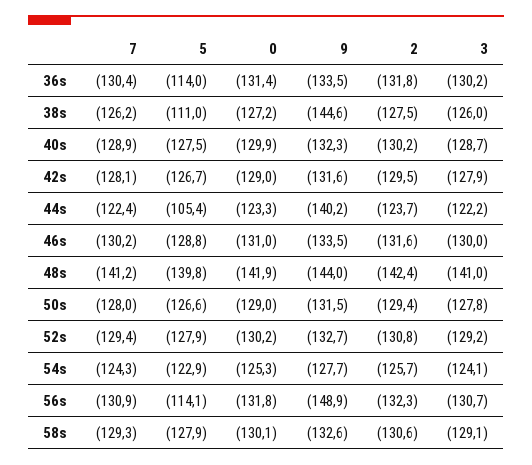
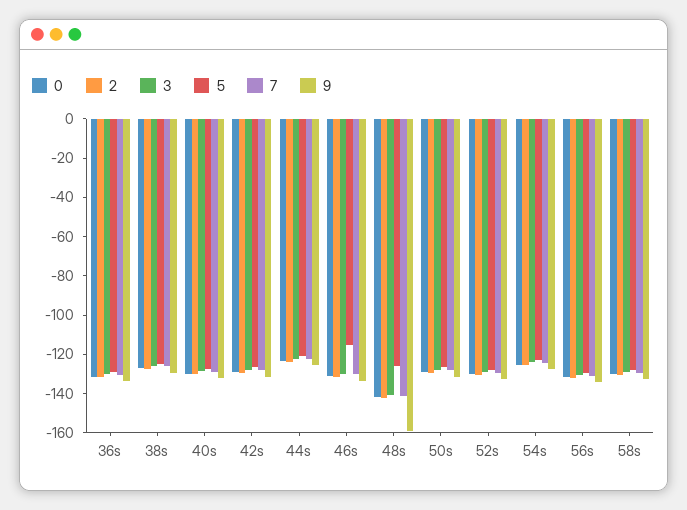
  {
    "7": {
      "36s": -130.4,
      "38s": -126.2,
      "40s": -128.9,
      "42s": -128.1,
      "44s": -122.4,
      "46s": -130.2,
      "48s": -141.2,
      "50s": -128,
      "52s": -129.4,
      "54s": -124.3,
      "56s": -130.9,
      "58s": -129.3
    },
    "5": {
-     "36s": -114,
+     "36s": -130,
-     "38s": -111,
+     "38s": -125,
      "40s": -127.5,
      "42s": -126.7,
-     "44s": -105.4,
+     "44s": -120,
-     "46s": -128.8,
+     "46s": -115,
-     "48s": -139.8,
+     "48s": -125,
      "50s": -126.6,
      "52s": -127.9,
      "54s": -122.9,
-     "56s": -114.1,
+     "56s": -130,
      "58s": -127.9
    },
    "0": {
      "36s": -131.4,
      "38s": -127.2,
      "40s": -129.9,
      "42s": -129,
      "44s": -123.3,
      "46s": -131,
      "48s": -141.9,
      "50s": -129,
      "52s": -130.2,
      "54s": -125.3,
      "56s": -131.8,
      "58s": -130.1
    },
    "9": {
      "36s": -133.5,
-     "38s": -144.6,
+     "38s": -130,
      "40s": -132.3,
      "42s": -131.6,
-     "44s": -140.2,
+     "44s": -125,
      "46s": -133.5,
-     "48s": -144,
+     "48s": -160,
      "50s": -131.5,
      "52s": -132.7,
      "54s": -127.7,
-     "56s": -148.9,
+     "56s": -135,
      "58s": -132.6
    },
    "2": {
      "36s": -131.8,
      "38s": -127.5,
      "40s": -130.2,
      "42s": -129.5,
      "44s": -123.7,
      "46s": -131.6,
      "48s": -142.4,
      "50s": -129.4,
      "52s": -130.8,
      "54s": -125.7,
      "56s": -132.3,
      "58s": -130.6
    },
    "3": {
      "36s": -130.2,
      "38s": -126,
      "40s": -128.7,
      "42s": -127.9,
      "44s": -122.2,
      "46s": -130,
      "48s": -141,
      "50s": -127.8,
      "52s": -129.2,
      "54s": -124.1,
      "56s": -130.7,
      "58s": -129.1
    }
  }

